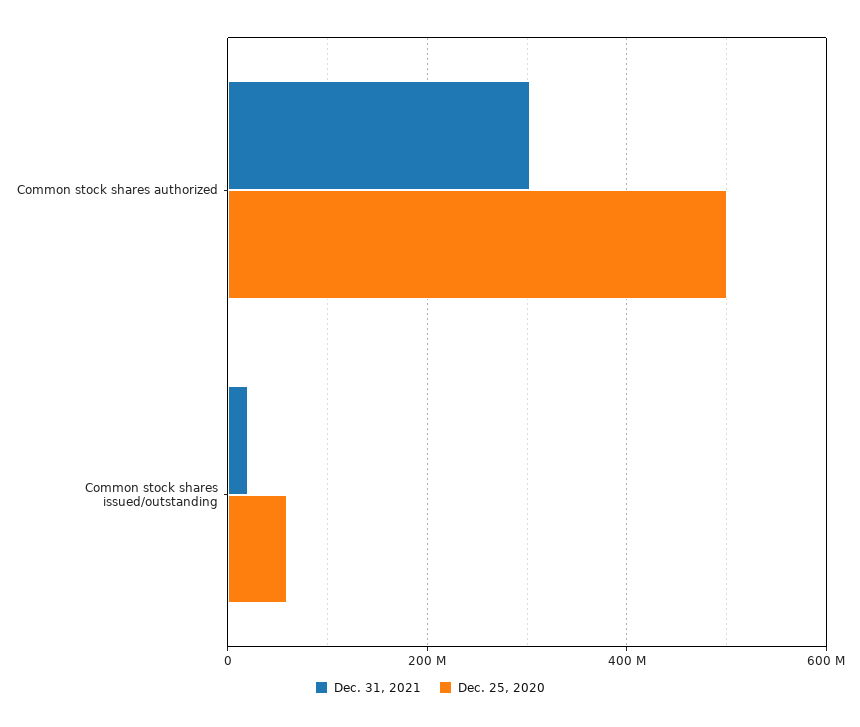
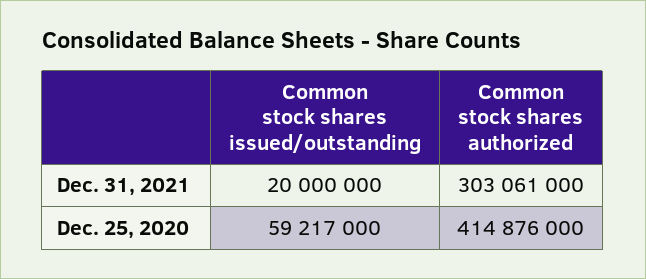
  {
    "Dec. 31, 2021": {
      "Common stock shares authorized": 303061000,
      "Common stock shares issued/outstanding": 20000000
    },
    "Dec. 25, 2020": {
-     "Common stock shares authorized": 500000000,
+     "Common stock shares authorized": 414876000,
      "Common stock shares issued/outstanding": 59217000
    }
  }

